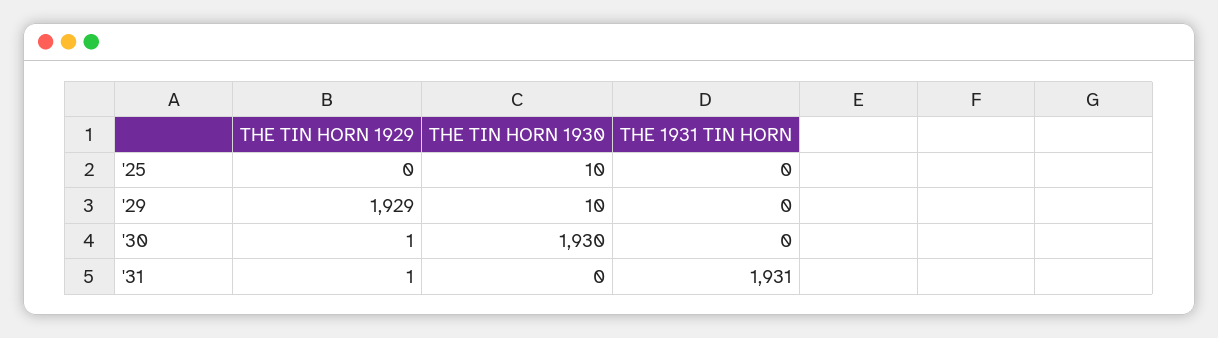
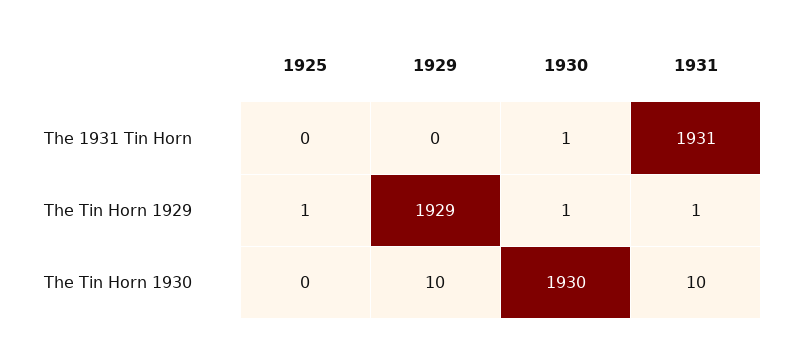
  {
    "THE TIN HORN 1929": {
-     "'25": 0,
+     "'25": 1,
      "'29": 1929,
      "'30": 1,
      "'31": 1
    },
    "THE TIN HORN 1930": {
-     "'25": 10,
+     "'25": 0,
      "'29": 10,
      "'30": 1930,
-     "'31": 0
+     "'31": 10
    },
    "THE 1931 TIN HORN": {
      "'25": 0,
      "'29": 0,
-     "'30": 0,
+     "'30": 1,
      "'31": 1931
    }
  }

